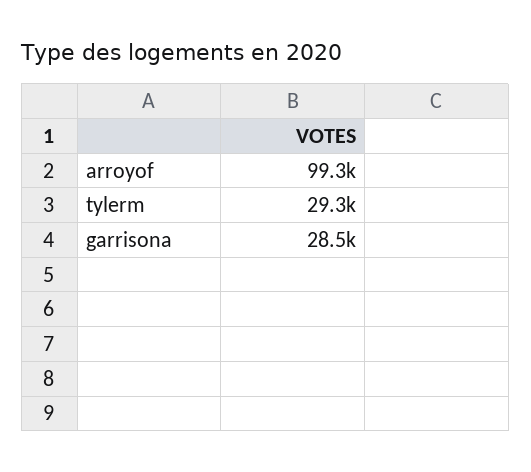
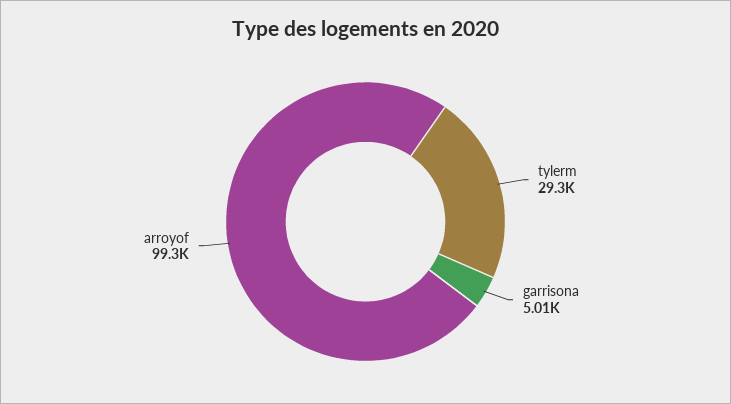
  {
    "arroyof": 99300,
    "tylerm": 29300,
-   "garrisona": 28500
+   "garrisona": 5010
  }

